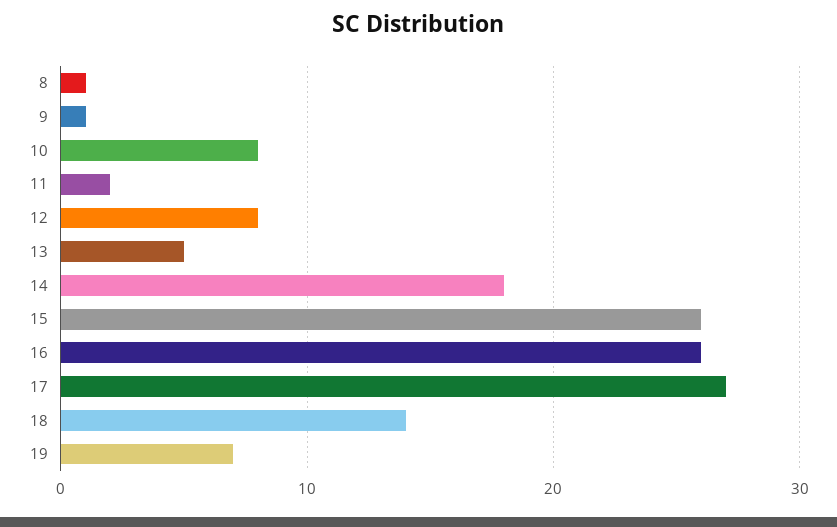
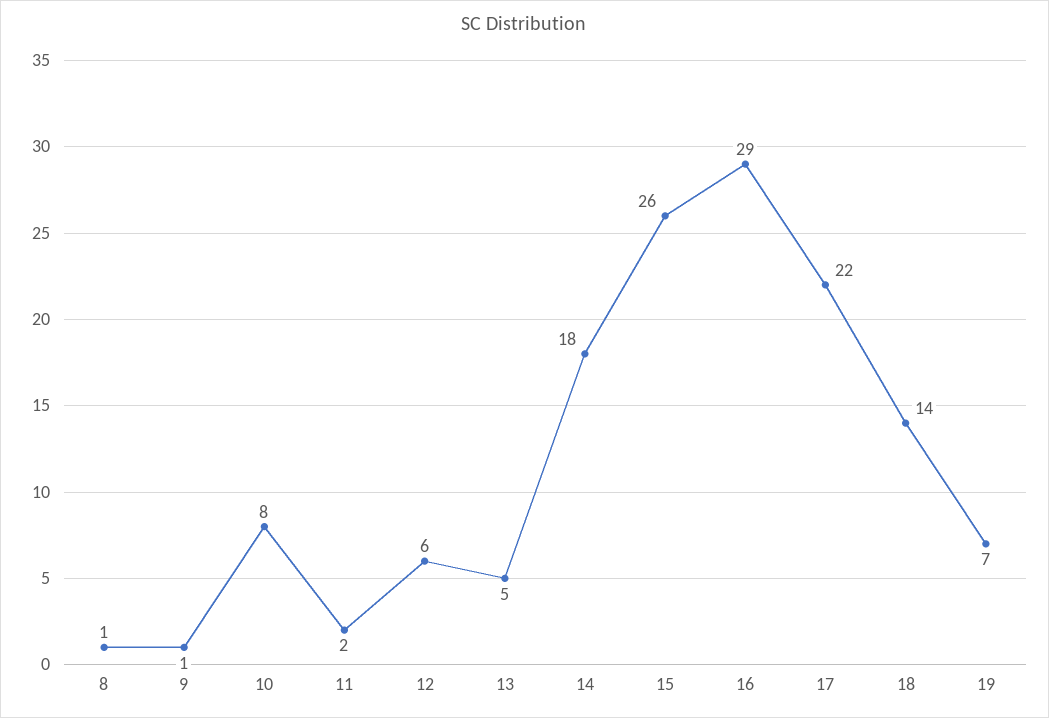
  {
    "8": 1,
    "9": 1,
    "10": 8,
    "11": 2,
-   "12": 8,
+   "12": 6,
    "13": 5,
    "14": 18,
    "15": 26,
-   "16": 26,
+   "16": 29,
-   "17": 27,
+   "17": 22,
    "18": 14,
    "19": 7
  }

